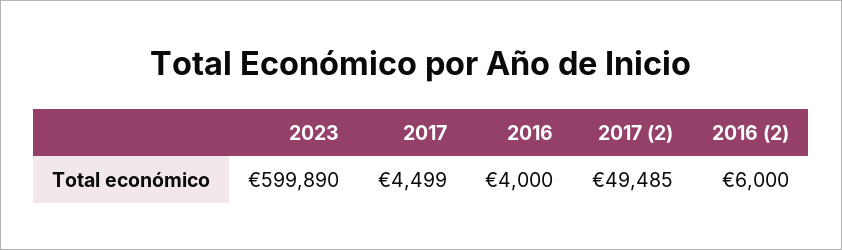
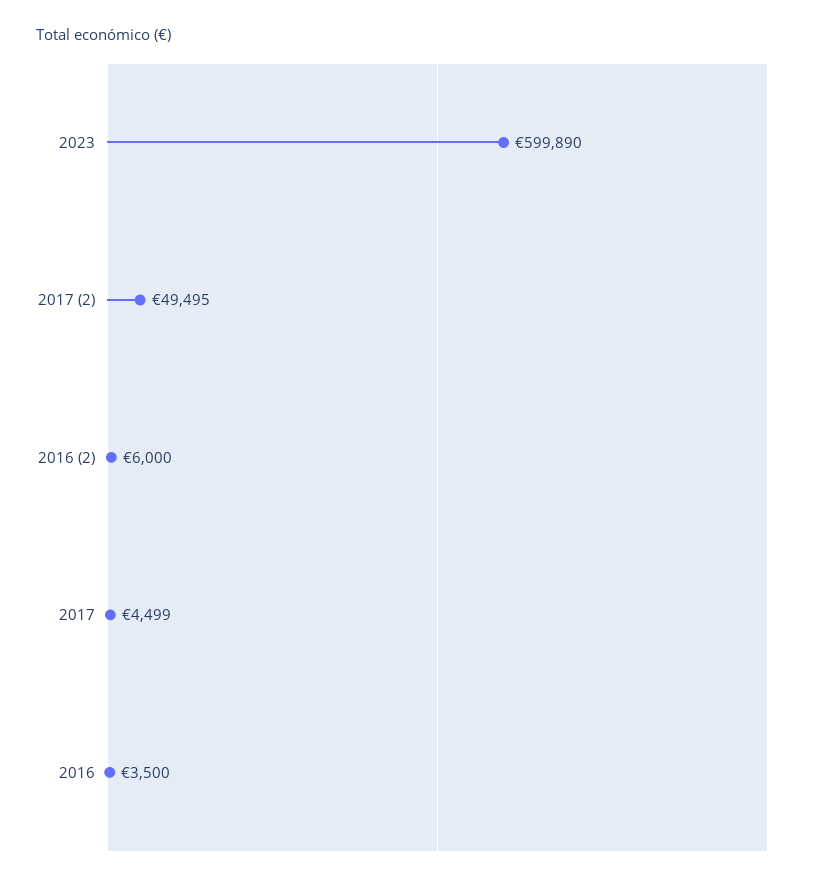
  {
    "2023": 599890,
    "2017": 4499,
-   "2016": 4000,
+   "2016": 3500,
-   "2017 (2)": 49485,
+   "2017 (2)": 49495,
    "2016 (2)": 6000
  }

